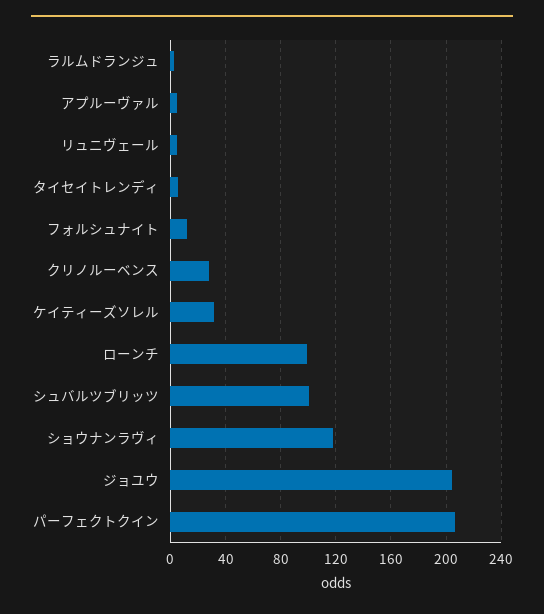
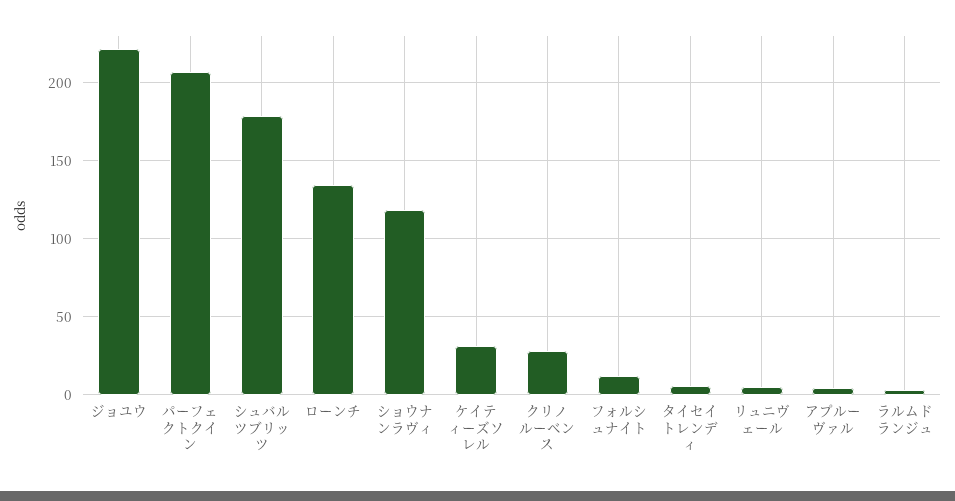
  {
    "ラルムドランジュ": 5,
    "アプルーヴァル": 5,
    "リュニヴェール": 5,
    "タイセイトレンディ": 5,
    "フォルシュナイト": 10,
    "クリノルーベンス": 30,
    "ケイティーズソレル": 30,
-   "ローンチ": 100,
+   "ローンチ": 135,
-   "シュバルツブリッツ": 100,
+   "シュバルツブリッツ": 180,
    "ショウナンラヴィ": 120,
-   "ジョユウ": 205,
+   "ジョユウ": 220,
    "パーフェクトクイン": 205
  }

